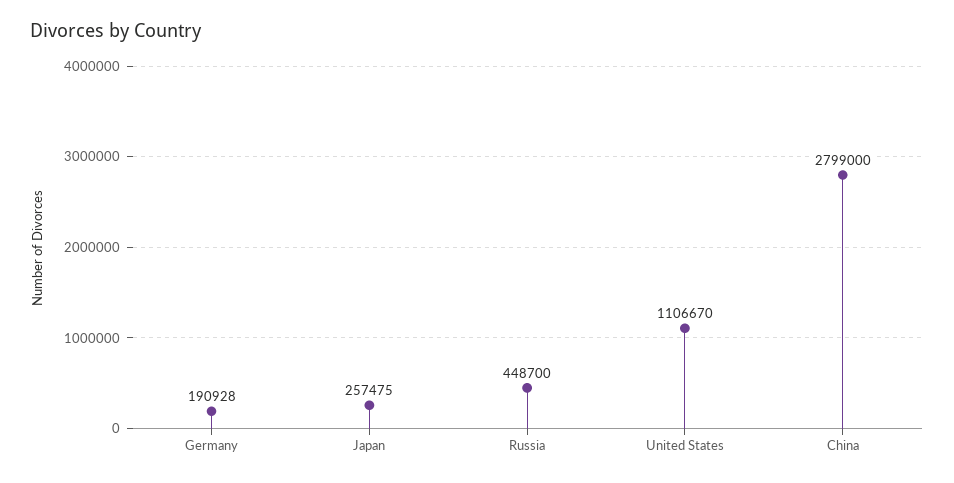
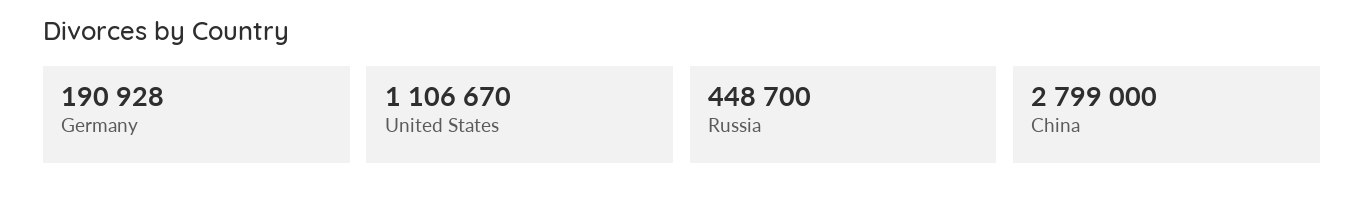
  {
    "Germany": 190928,
-   "Japan": 257475,
    "Russia": 448700,
    "United States": 1106670,
    "China": 2799000
  }

